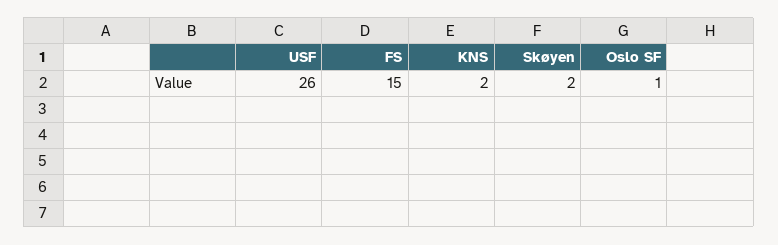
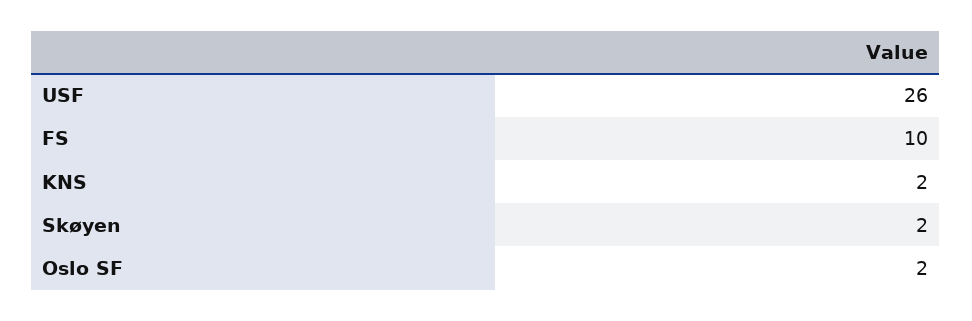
  {
    "USF": 26,
-   "FS": 15,
+   "FS": 10,
    "KNS": 2,
    "Skøyen": 2,
-   "Oslo SF": 1
+   "Oslo SF": 2
  }

